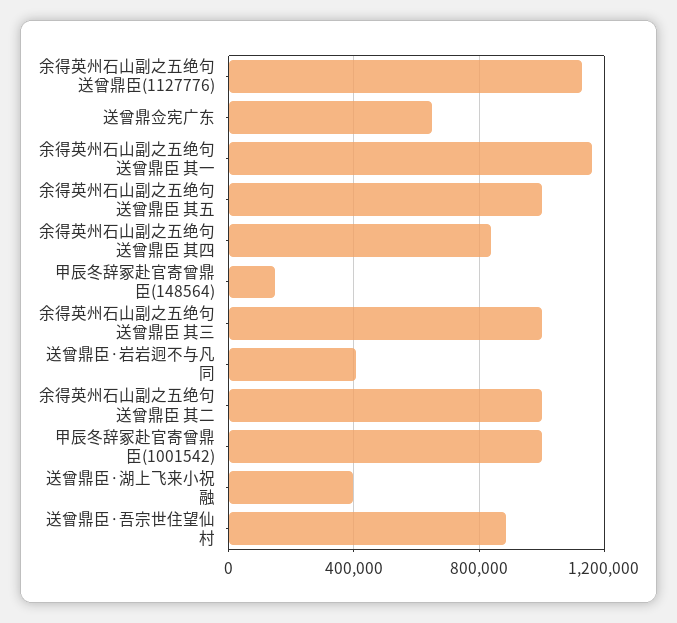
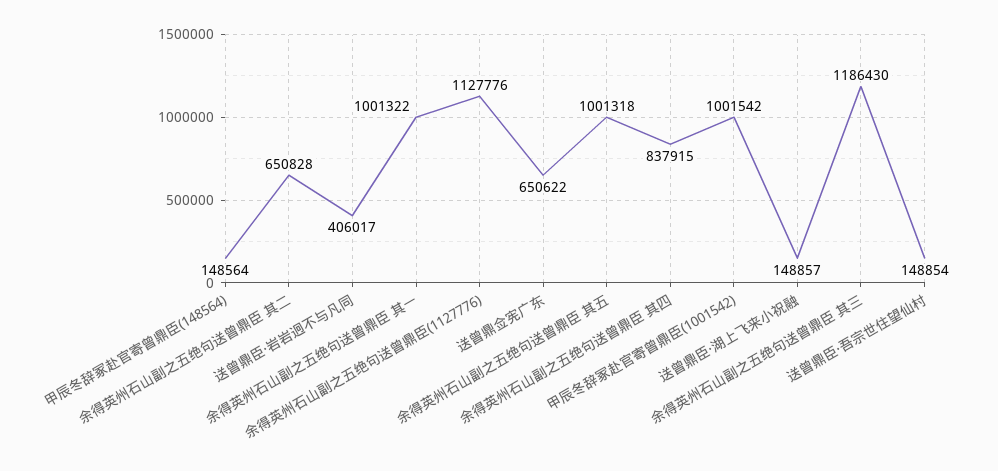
  {
    "余得英州石山副之五绝句送曾鼎臣(1127776)": 1127776,
    "送曾鼎佥宪广东": 650622,
-   "余得英州石山副之五绝句送曾鼎臣 其一": 1150000,
+   "余得英州石山副之五绝句送曾鼎臣 其一": 1001322,
    "余得英州石山副之五绝句送曾鼎臣 其五": 1001318,
    "余得英州石山副之五绝句送曾鼎臣 其四": 837915,
    "甲辰冬辞冢赴官寄曾鼎臣(148564)": 148564,
-   "余得英州石山副之五绝句送曾鼎臣 其三": 1000000,
+   "余得英州石山副之五绝句送曾鼎臣 其三": 1186430,
    "送曾鼎臣·岩岩迥不与凡同": 406017,
-   "余得英州石山副之五绝句送曾鼎臣 其二": 1000000,
+   "余得英州石山副之五绝句送曾鼎臣 其二": 650828,
    "甲辰冬辞冢赴官寄曾鼎臣(1001542)": 1001542,
-   "送曾鼎臣·湖上飞来小祝融": 400000,
+   "送曾鼎臣·湖上飞来小祝融": 148857,
-   "送曾鼎臣·吾宗世住望仙村": 900000
+   "送曾鼎臣·吾宗世住望仙村": 148854
  }

